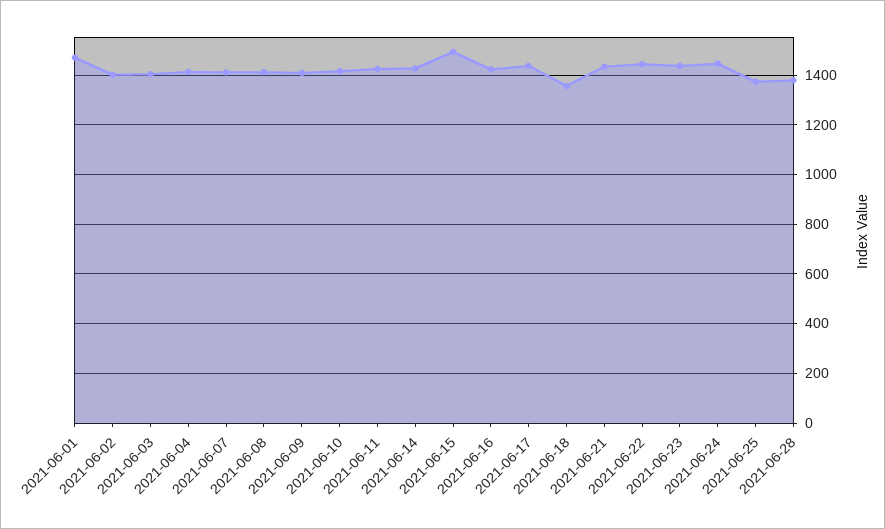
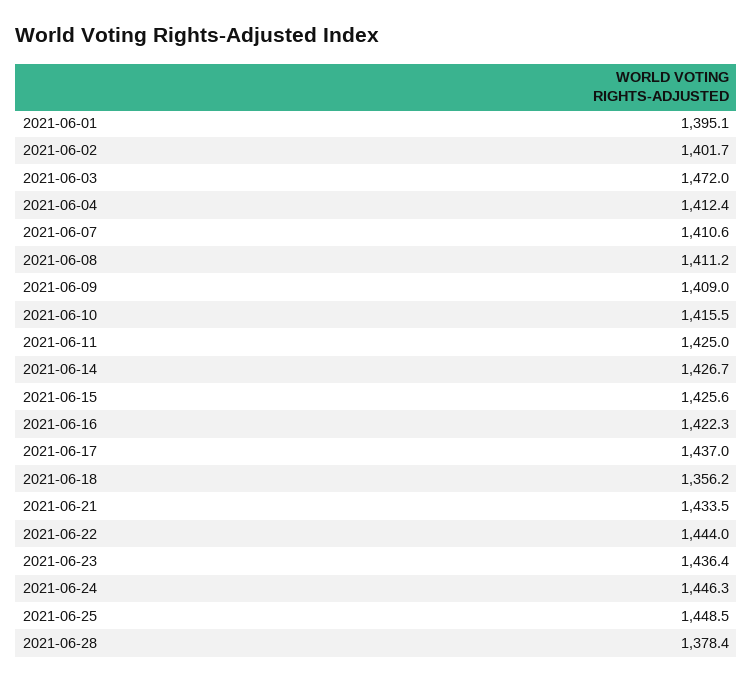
  {
-   "2021-06-01": 1475,
+   "2021-06-01": 1395.1,
    "2021-06-02": 1401.7,
-   "2021-06-03": 1400,
+   "2021-06-03": 1472,
    "2021-06-04": 1412.4,
    "2021-06-07": 1410.6,
    "2021-06-08": 1411.2,
    "2021-06-09": 1409,
    "2021-06-10": 1415.5,
    "2021-06-11": 1425,
    "2021-06-14": 1426.7,
-   "2021-06-15": 1500,
+   "2021-06-15": 1425.6,
    "2021-06-16": 1422.3,
    "2021-06-17": 1437,
    "2021-06-18": 1356.2,
    "2021-06-21": 1433.5,
    "2021-06-22": 1444,
    "2021-06-23": 1436.4,
    "2021-06-24": 1446.3,
-   "2021-06-25": 1375,
+   "2021-06-25": 1448.5,
    "2021-06-28": 1378.4
  }

